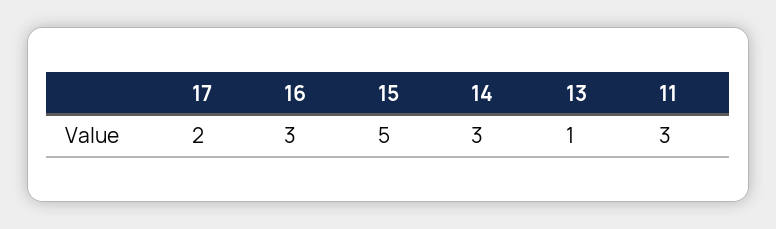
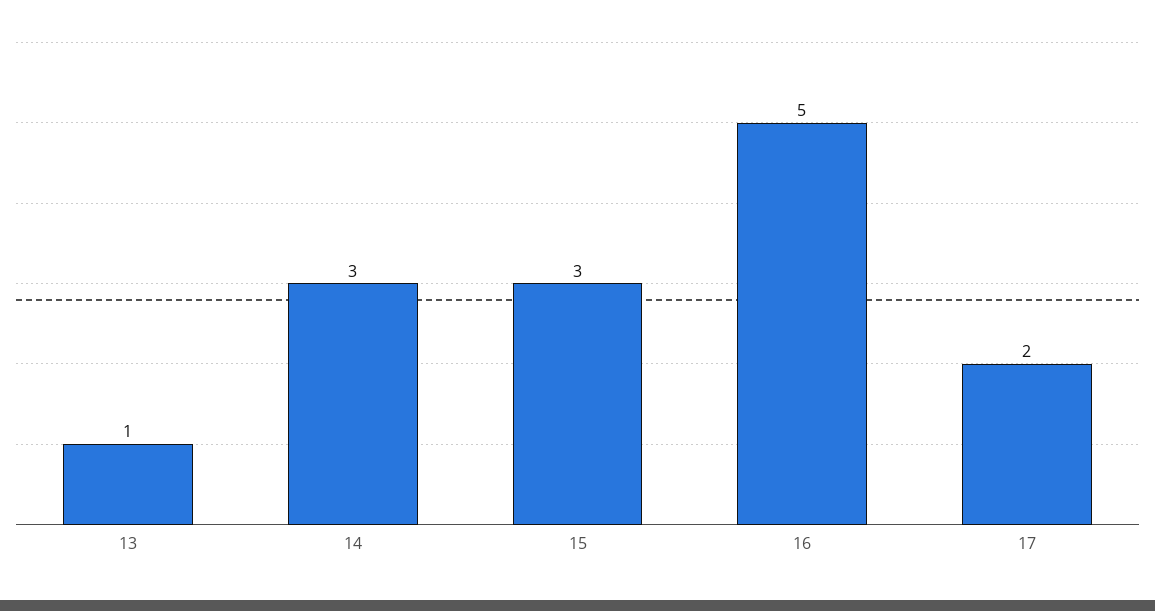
  {
    "17": 2,
-   "16": 3,
+   "16": 5,
-   "15": 5,
+   "15": 3,
    "14": 3,
-   "13": 1,
+   "13": 1
-   "11": 3
  }

